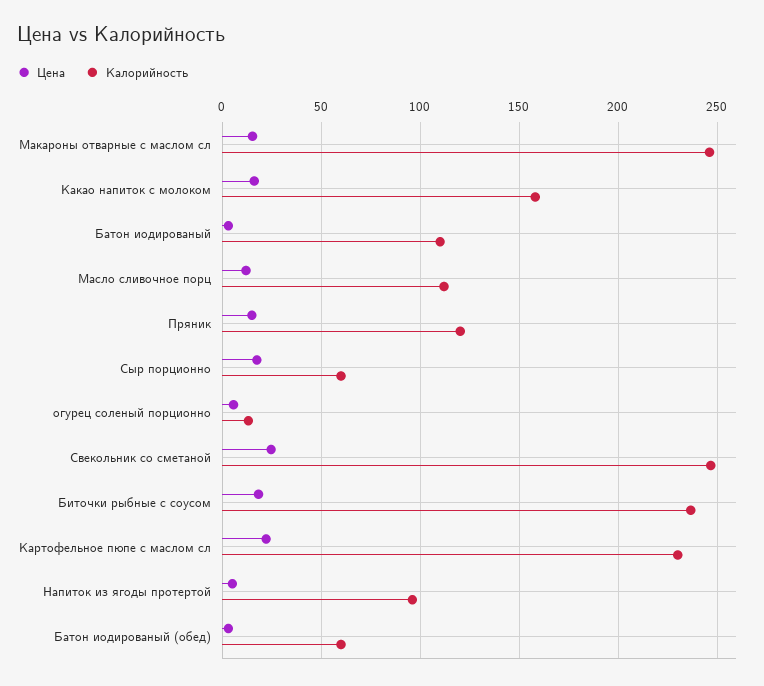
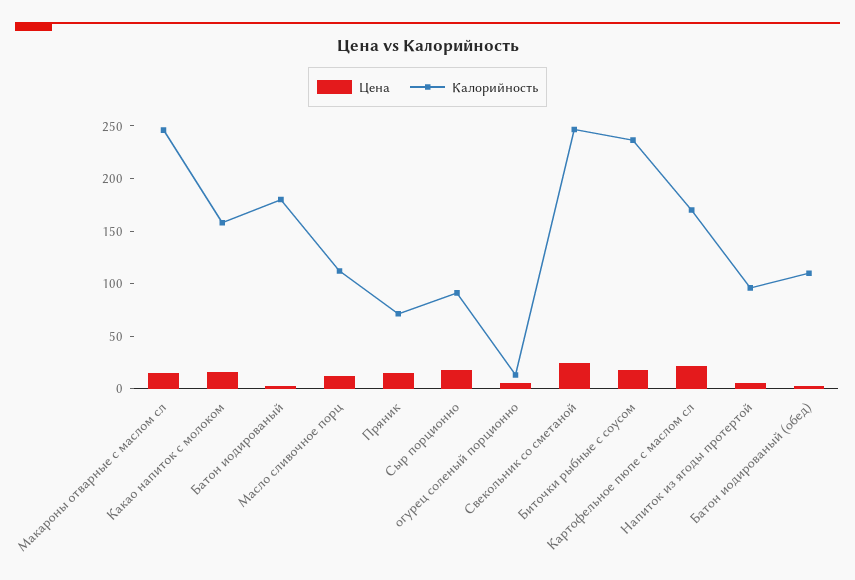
  {
    "Цена": {
      "Макароны отварные с маслом сл": 15,
      "Какао напиток с молоком": 15,
      "Батон иодированый": 5,
      "Масло сливочное порц": 10,
      "Пряник": 15,
      "Сыр порционно": 20,
      "огурец соленый порционно": 5,
      "Свекольник со сметаной": 25,
      "Биточки рыбные с соусом": 20,
      "Картофельное пюпе с маслом сл": 20,
      "Напиток из ягоды протертой": 5,
      "Батон иодированый (обед)": 5
    },
    "Калорийность": {
      "Макароны отварные с маслом сл": 245,
      "Какао напиток с молоком": 160,
-     "Батон иодированый": 110,
+     "Батон иодированый": 180,
      "Масло сливочное порц": 110,
-     "Пряник": 120,
+     "Пряник": 70,
-     "Сыр порционно": 60,
+     "Сыр порционно": 90,
      "огурец соленый порционно": 15,
      "Свекольник со сметаной": 245,
      "Биточки рыбные с соусом": 235,
-     "Картофельное пюпе с маслом сл": 230,
+     "Картофельное пюпе с маслом сл": 170,
      "Напиток из ягоды протертой": 95,
-     "Батон иодированый (обед)": 60
+     "Батон иодированый (обед)": 110
    }
  }

